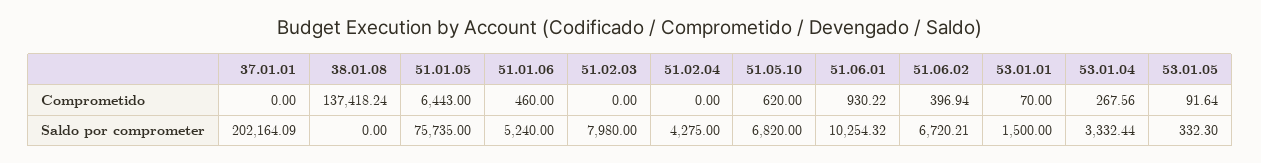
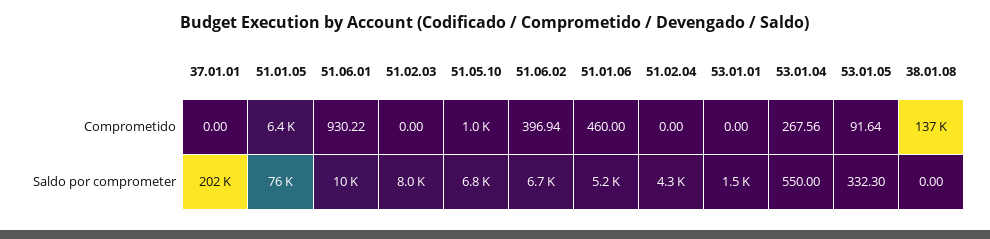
  {
    "37.01.01": {
      "Comprometido": 0,
      "Saldo por comprometer": 202164.09
    },
    "38.01.08": {
      "Comprometido": 137418.24,
      "Saldo por comprometer": 0
    },
    "51.01.05": {
      "Comprometido": 6443,
      "Saldo por comprometer": 75735
    },
    "51.01.06": {
      "Comprometido": 460,
      "Saldo por comprometer": 5240
    },
    "51.02.03": {
      "Comprometido": 0,
      "Saldo por comprometer": 7980
    },
    "51.02.04": {
      "Comprometido": 0,
      "Saldo por comprometer": 4275
    },
    "51.05.10": {
-     "Comprometido": 620,
+     "Comprometido": 1000,
      "Saldo por comprometer": 6820
    },
    "51.06.01": {
      "Comprometido": 930.22,
      "Saldo por comprometer": 10254.32
    },
    "51.06.02": {
      "Comprometido": 396.94,
      "Saldo por comprometer": 6720.21
    },
    "53.01.01": {
-     "Comprometido": 70,
+     "Comprometido": 0,
      "Saldo por comprometer": 1500
    },
    "53.01.04": {
      "Comprometido": 267.56,
-     "Saldo por comprometer": 3332.44
+     "Saldo por comprometer": 550
    },
    "53.01.05": {
      "Comprometido": 91.64,
      "Saldo por comprometer": 332.3
    }
  }

